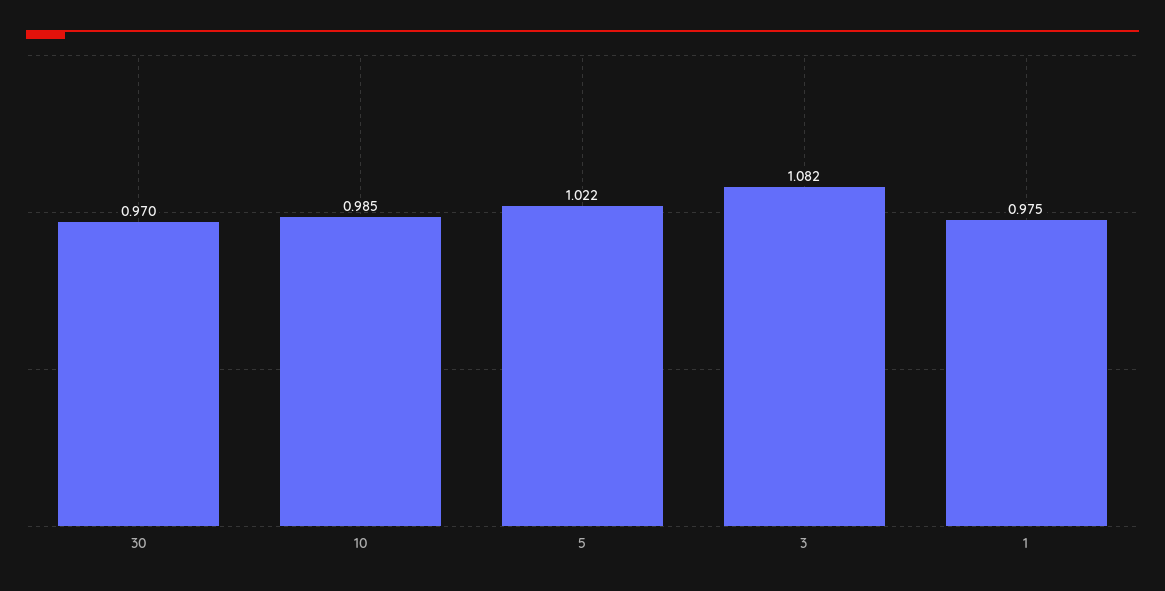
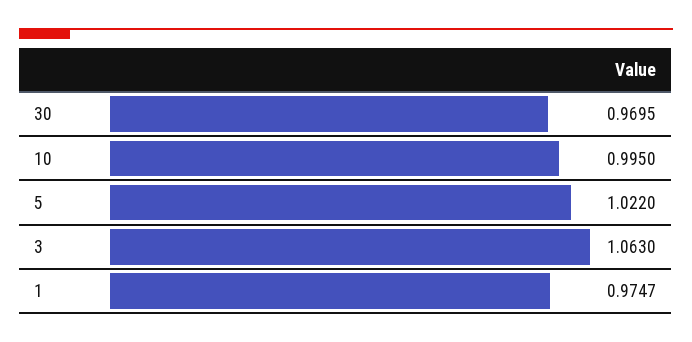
  {
    "30": 0.9695,
-   "10": 0.985,
+   "10": 0.995,
    "5": 1.022,
-   "3": 1.082,
+   "3": 1.063,
    "1": 0.9747
  }

